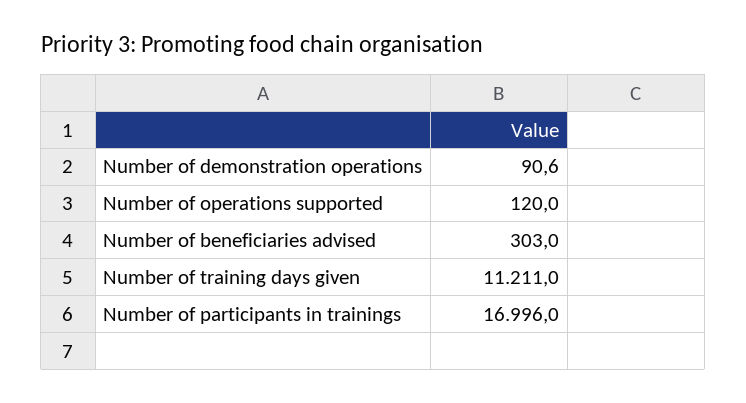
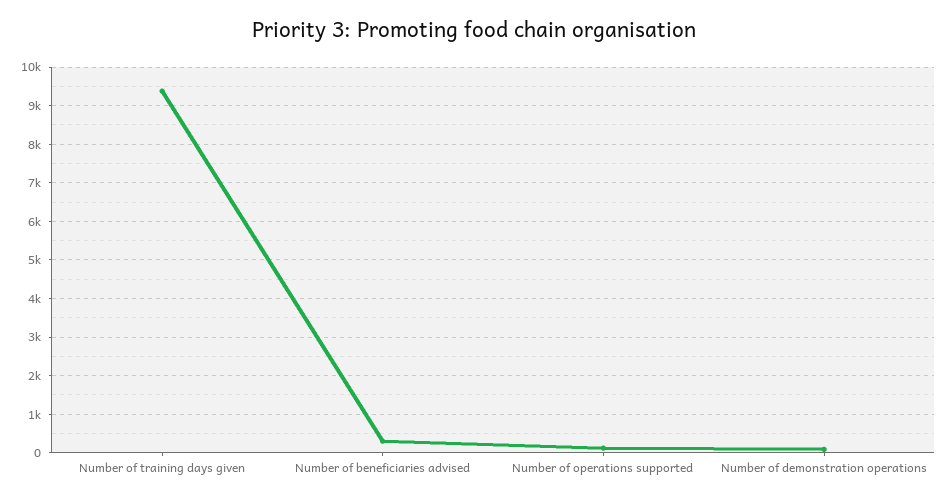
  {
    "Number of demonstration operations": 90.6,
    "Number of operations supported": 120,
    "Number of beneficiaries advised": 303,
-   "Number of training days given": 11211,
+   "Number of training days given": 9400
-   "Number of participants in trainings": 16996
  }

